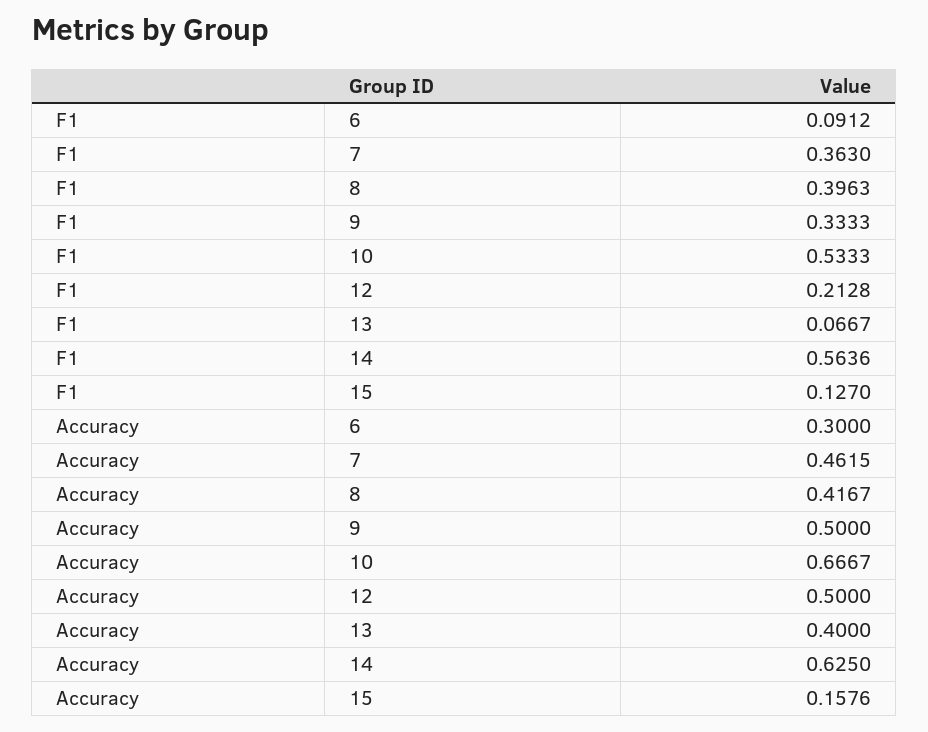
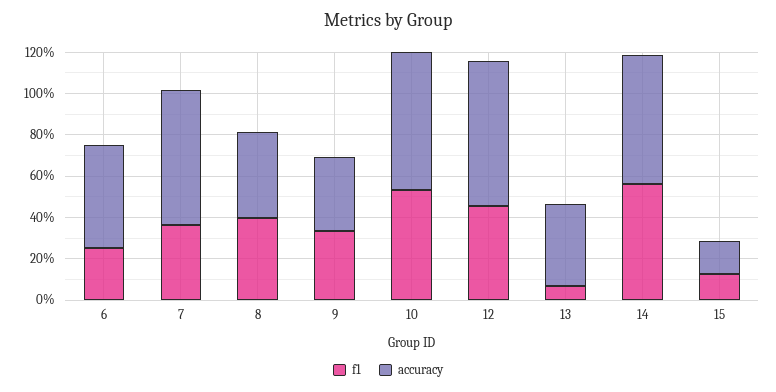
  {
    "F1": {
-     "6": 0.0912,
+     "6": 0.25,
      "7": 0.363,
      "8": 0.3963,
      "9": 0.3333,
      "10": 0.5333,
-     "12": 0.2128,
+     "12": 0.45,
      "13": 0.0667,
      "14": 0.5636,
      "15": 0.127
    },
    "Accuracy": {
-     "6": 0.3,
+     "6": 0.5,
-     "7": 0.4615,
+     "7": 0.65,
      "8": 0.4167,
-     "9": 0.5,
+     "9": 0.35,
      "10": 0.6667,
-     "12": 0.5,
+     "12": 0.7,
      "13": 0.4,
      "14": 0.625,
      "15": 0.1576
    }
  }

